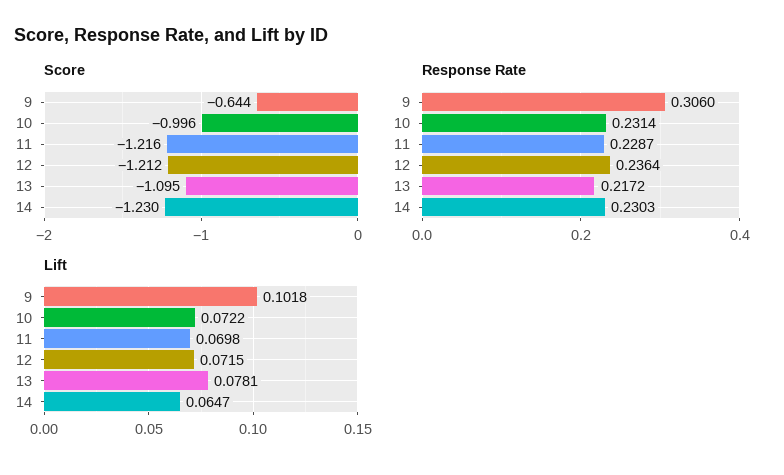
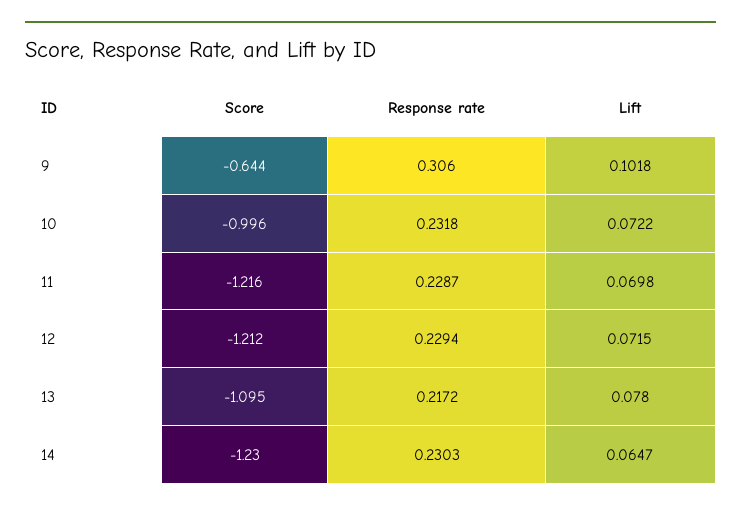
  {
    "Score": {
      "9": -0.644,
      "10": -0.996,
      "11": -1.216,
      "12": -1.212,
      "13": -1.095,
      "14": -1.23
    },
    "Response Rate": {
      "9": 0.306,
-     "10": 0.2314,
+     "10": 0.2318,
      "11": 0.2287,
-     "12": 0.2364,
+     "12": 0.2294,
      "13": 0.2172,
      "14": 0.2303
    },
    "Lift": {
      "9": 0.1018,
      "10": 0.0722,
      "11": 0.0698,
      "12": 0.0715,
-     "13": 0.0781,
+     "13": 0.078,
      "14": 0.0647
    }
  }

